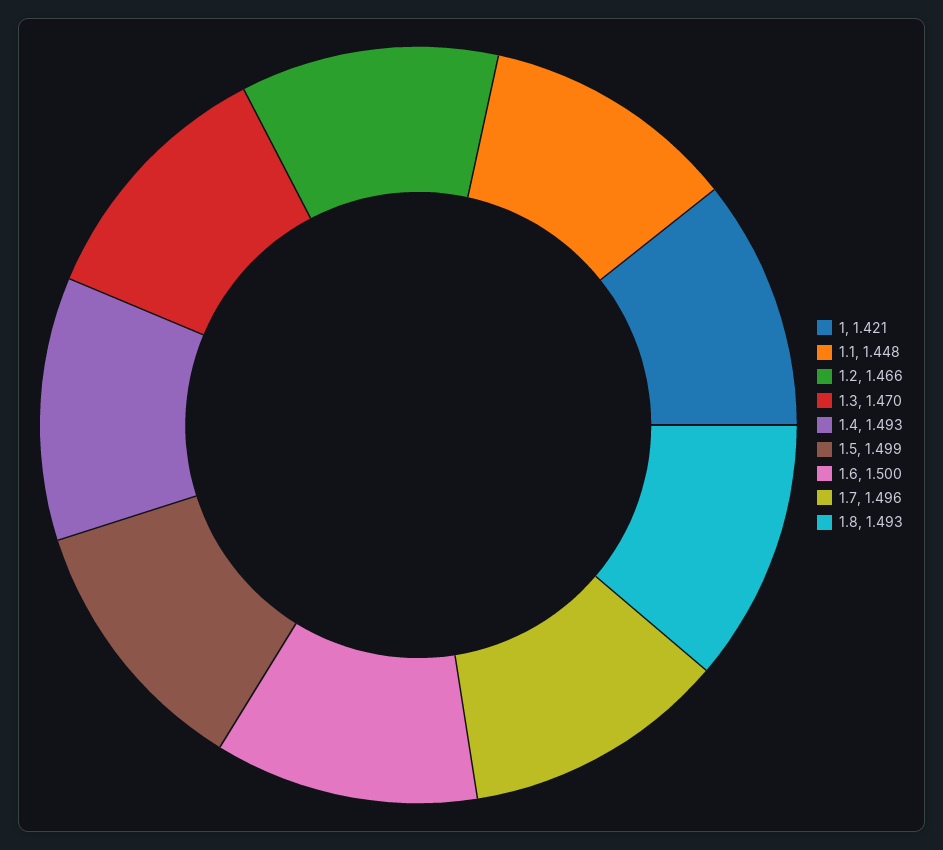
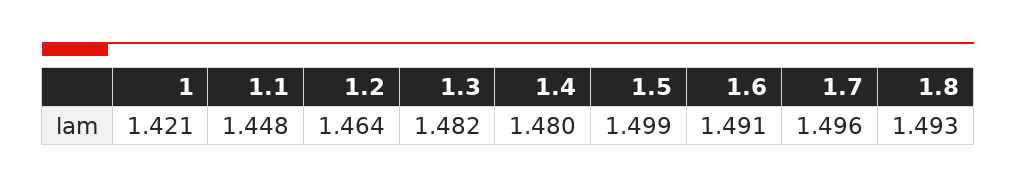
  {
    "1": 1.421,
    "1.1": 1.448,
-   "1.2": 1.466,
+   "1.2": 1.464,
-   "1.3": 1.47,
+   "1.3": 1.482,
-   "1.4": 1.493,
+   "1.4": 1.48,
    "1.5": 1.499,
-   "1.6": 1.5,
+   "1.6": 1.491,
    "1.7": 1.496,
    "1.8": 1.493
  }

